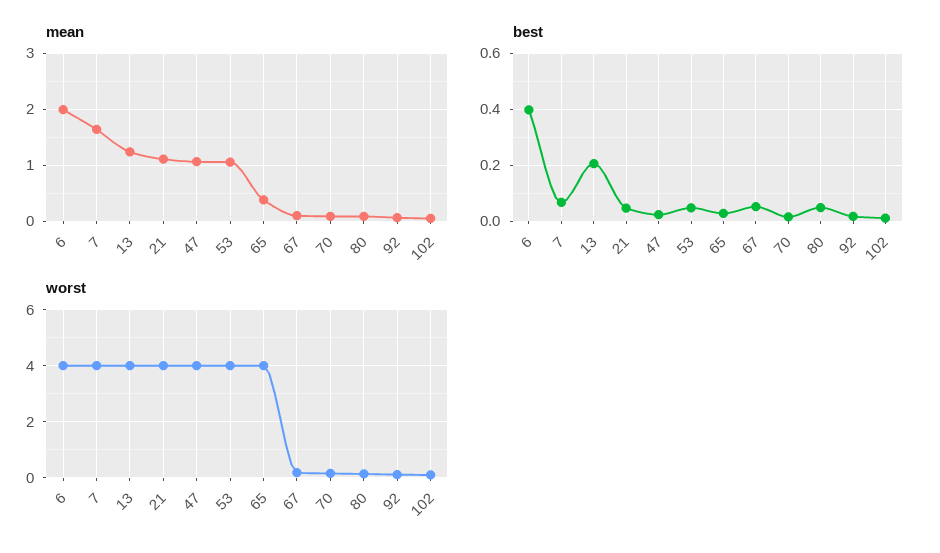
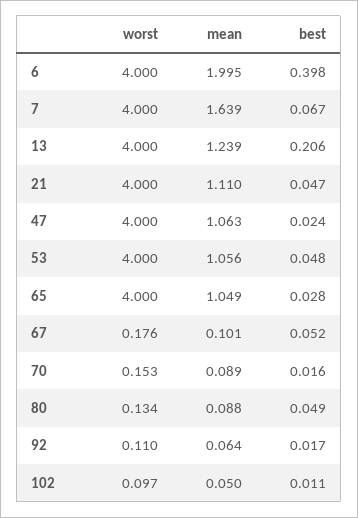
  {
    "mean": {
      "6": 1.995,
      "7": 1.639,
      "13": 1.239,
      "21": 1.11,
      "47": 1.063,
      "53": 1.056,
-     "65": 0.4,
+     "65": 1.049,
      "67": 0.101,
      "70": 0.089,
      "80": 0.088,
      "92": 0.064,
      "102": 0.05
    },
    "best": {
      "6": 0.398,
      "7": 0.067,
      "13": 0.206,
      "21": 0.047,
      "47": 0.024,
      "53": 0.048,
      "65": 0.028,
      "67": 0.052,
      "70": 0.016,
      "80": 0.049,
      "92": 0.017,
      "102": 0.011
    },
    "worst": {
      "6": 4,
      "7": 4,
      "13": 4,
      "21": 4,
      "47": 4,
      "53": 4,
      "65": 4,
      "67": 0.176,
      "70": 0.153,
      "80": 0.134,
      "92": 0.11,
      "102": 0.097
    }
  }

